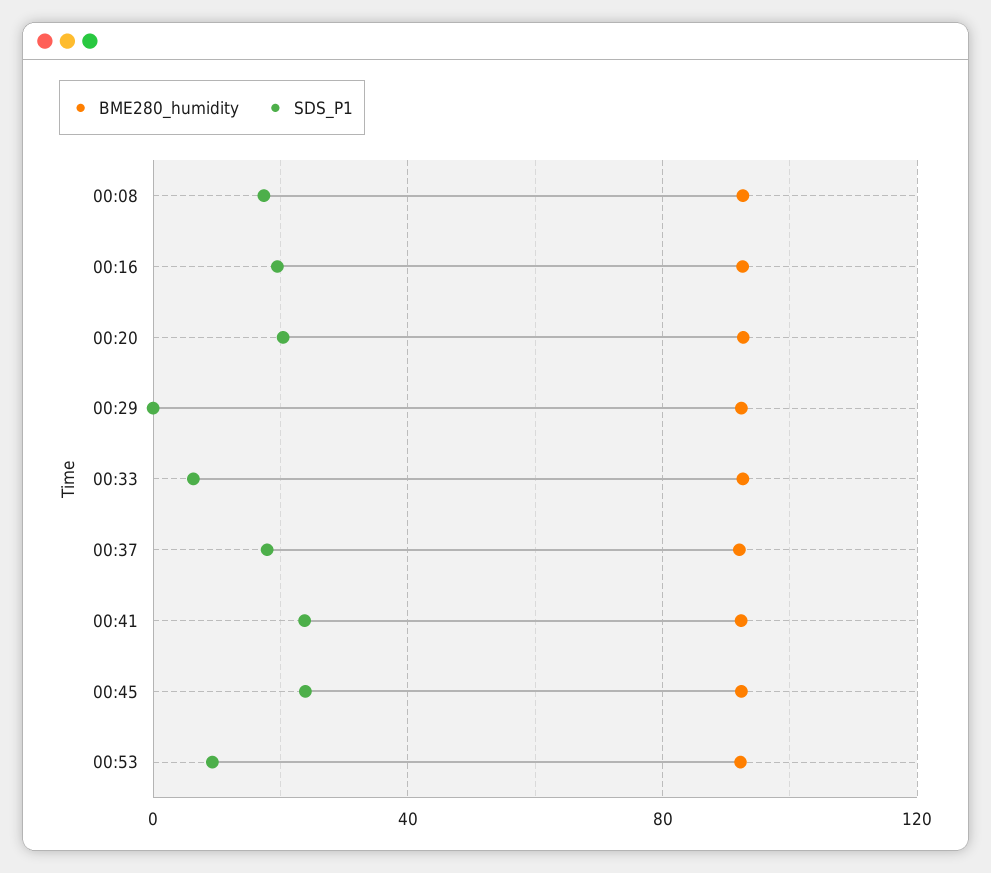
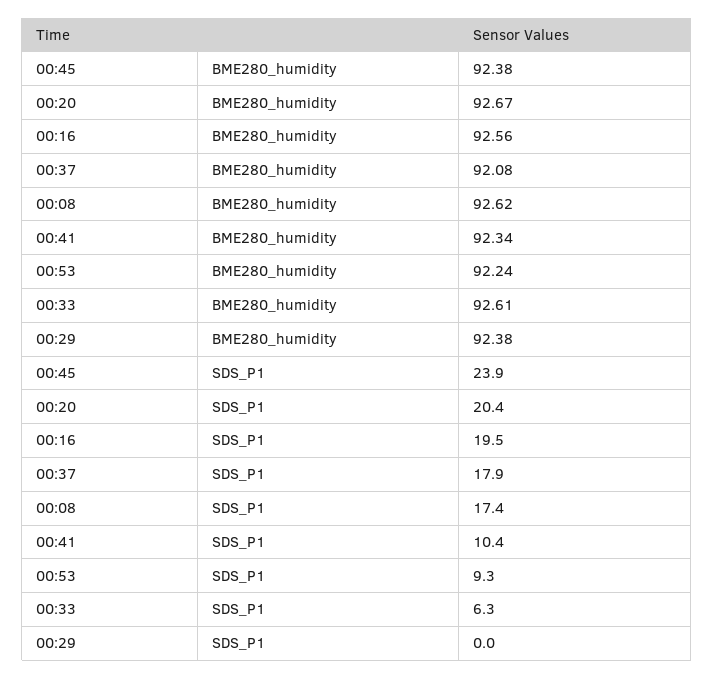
  {
    "BME280_humidity": {
      "00:08": 92.62,
      "00:16": 92.56,
      "00:20": 92.67,
      "00:29": 92.38,
      "00:33": 92.61,
      "00:37": 92.08,
      "00:41": 92.34,
      "00:45": 92.38,
      "00:53": 92.24
    },
    "SDS_P1": {
      "00:08": 17.4,
      "00:16": 19.5,
      "00:20": 20.4,
      "00:29": 0,
      "00:33": 6.3,
      "00:37": 17.9,
-     "00:41": 25,
+     "00:41": 10.4,
      "00:45": 23.9,
      "00:53": 9.3
    }
  }

